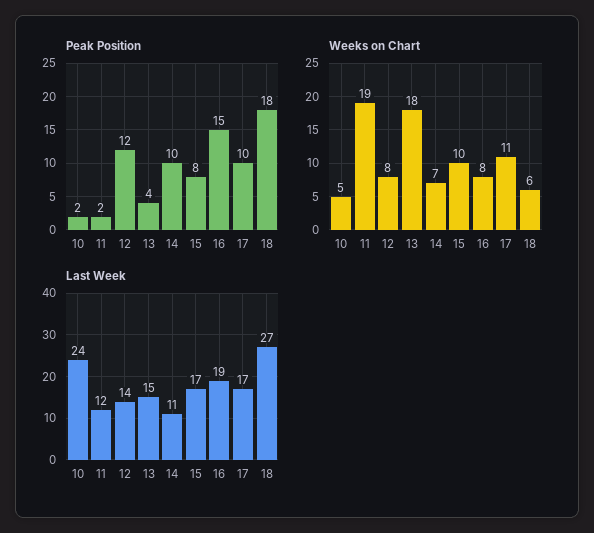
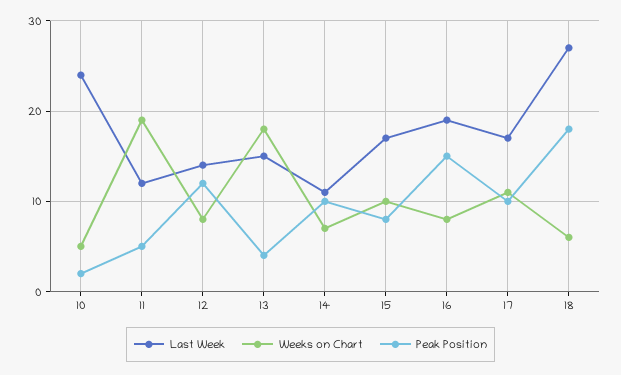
  {
    "Peak Position": {
      "10": 2,
-     "11": 2,
+     "11": 5,
      "12": 12,
      "13": 4,
      "14": 10,
      "15": 8,
      "16": 15,
      "17": 10,
      "18": 18
    },
    "Weeks on Chart": {
      "10": 5,
      "11": 19,
      "12": 8,
      "13": 18,
      "14": 7,
      "15": 10,
      "16": 8,
      "17": 11,
      "18": 6
    },
    "Last Week": {
      "10": 24,
      "11": 12,
      "12": 14,
      "13": 15,
      "14": 11,
      "15": 17,
      "16": 19,
      "17": 17,
      "18": 27
    }
  }

